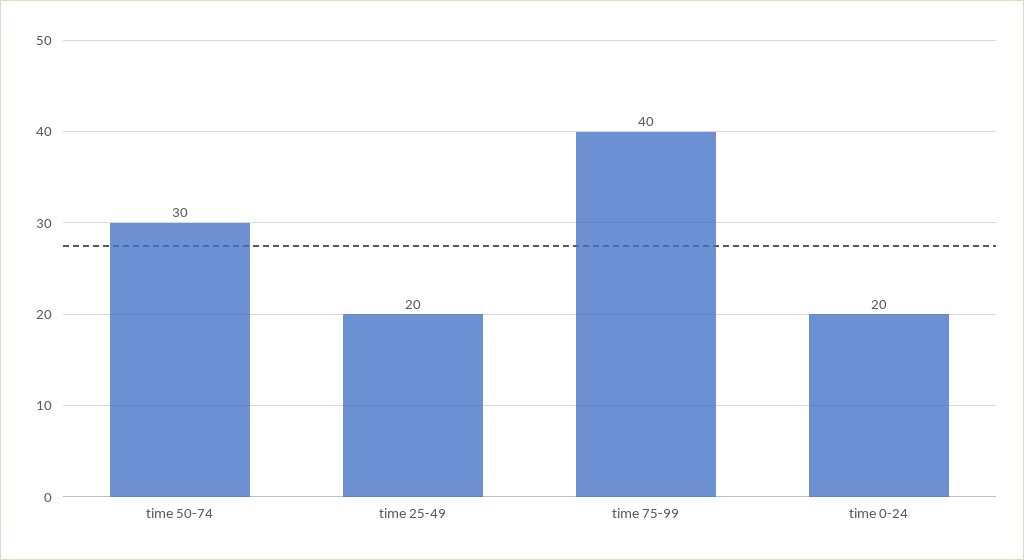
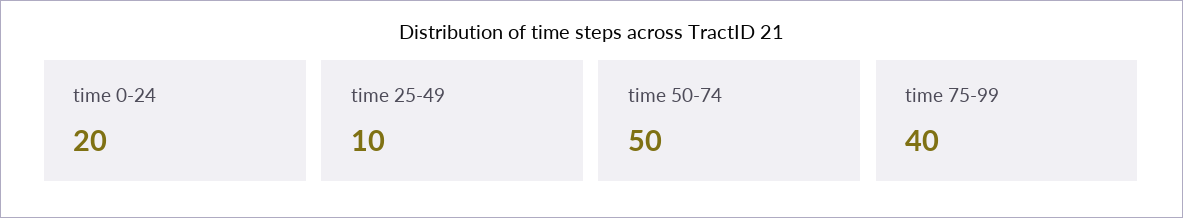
  {
-   "time 50-74": 30,
+   "time 50-74": 50,
-   "time 25-49": 20,
+   "time 25-49": 10,
    "time 75-99": 40,
    "time 0-24": 20
  }

